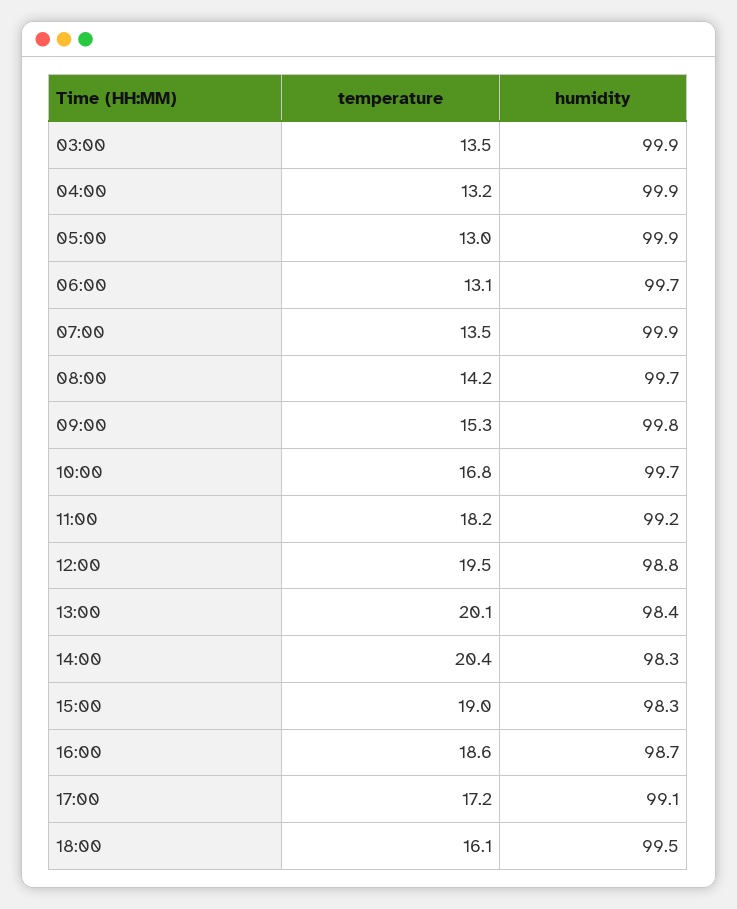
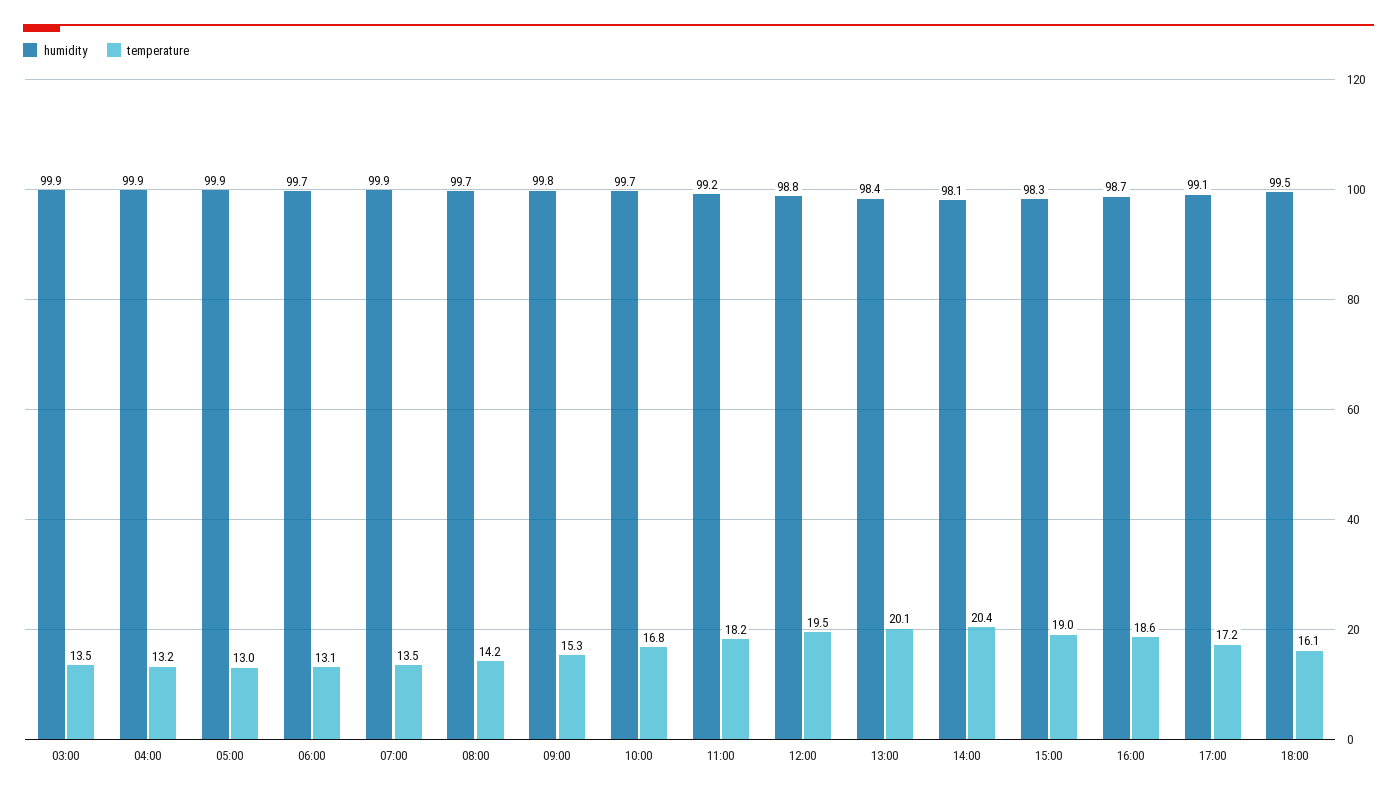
  {
    "temperature": {
      "03:00": 13.5,
      "04:00": 13.2,
      "05:00": 13,
      "06:00": 13.1,
      "07:00": 13.5,
      "08:00": 14.2,
      "09:00": 15.3,
      "10:00": 16.8,
      "11:00": 18.2,
      "12:00": 19.5,
      "13:00": 20.1,
      "14:00": 20.4,
      "15:00": 19,
      "16:00": 18.6,
      "17:00": 17.2,
      "18:00": 16.1
    },
    "humidity": {
      "03:00": 99.9,
      "04:00": 99.9,
      "05:00": 99.9,
      "06:00": 99.7,
      "07:00": 99.9,
      "08:00": 99.7,
      "09:00": 99.8,
      "10:00": 99.7,
      "11:00": 99.2,
      "12:00": 98.8,
      "13:00": 98.4,
-     "14:00": 98.3,
+     "14:00": 98.1,
      "15:00": 98.3,
      "16:00": 98.7,
      "17:00": 99.1,
      "18:00": 99.5
    }
  }

